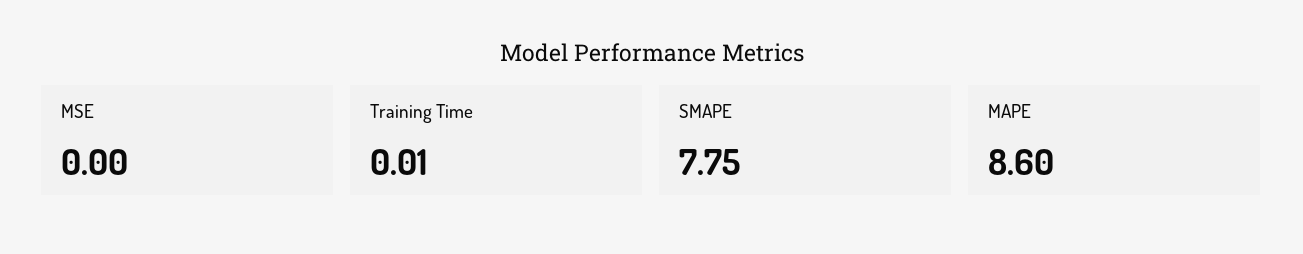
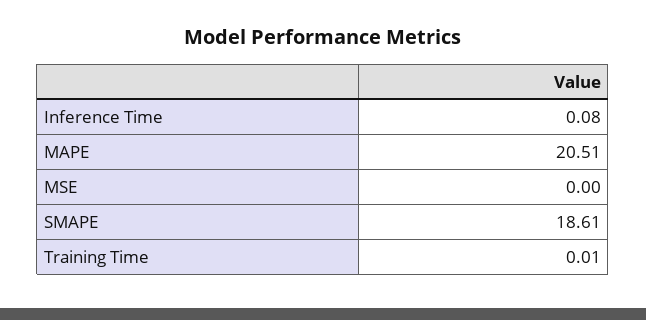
  {
    "MSE": 0,
    "Training Time": 0.01,
-   "SMAPE": 7.75,
+   "SMAPE": 18.61,
-   "MAPE": 8.6
+   "MAPE": 20.51,
+   "Inference Time": 0.08
  }

